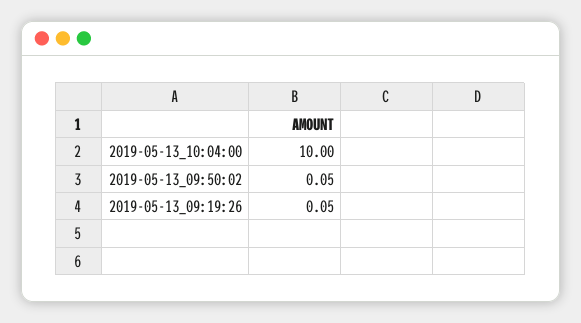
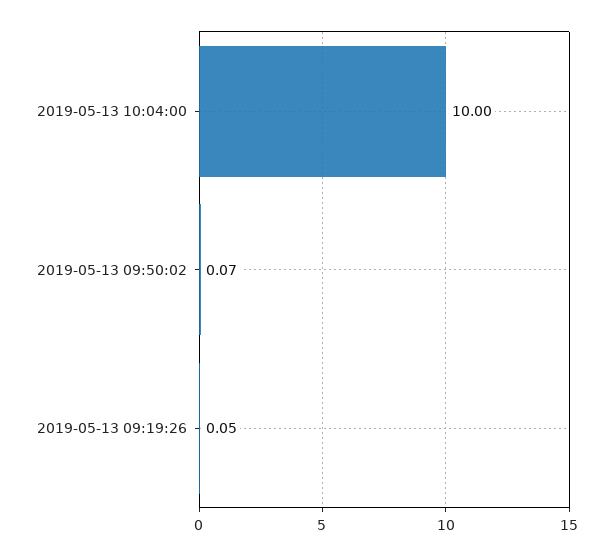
  {
    "2019-05-13_10:04:00": 10,
-   "2019-05-13_09:50:02": 0.05,
+   "2019-05-13_09:50:02": 0.07,
    "2019-05-13_09:19:26": 0.05
  }

